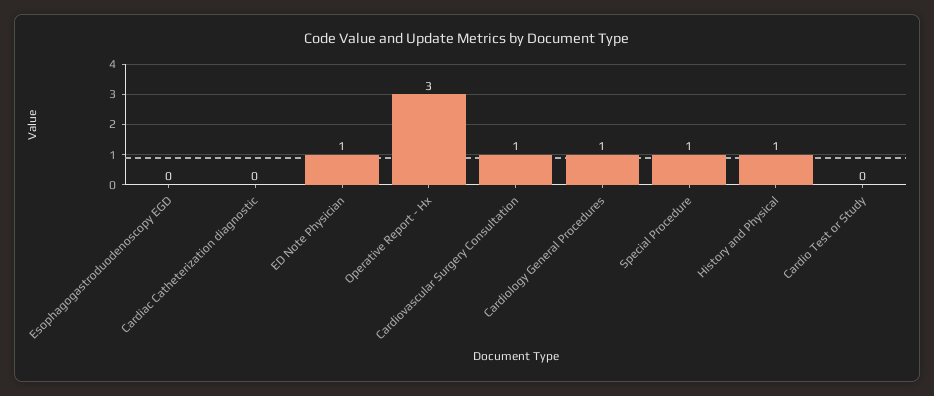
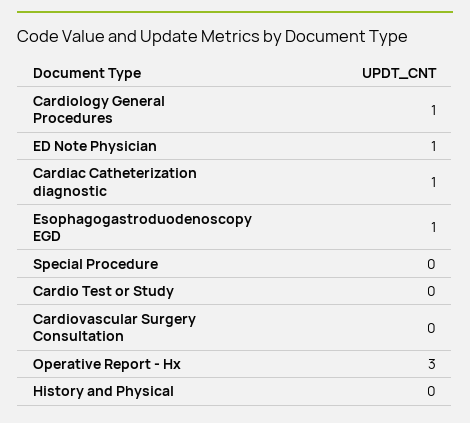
  {
-   "Esophagogastroduodenoscopy EGD": 0,
+   "Esophagogastroduodenoscopy EGD": 1,
-   "Cardiac Catheterization diagnostic": 0,
+   "Cardiac Catheterization diagnostic": 1,
    "ED Note Physician": 1,
    "Operative Report - Hx": 3,
-   "Cardiovascular Surgery Consultation": 1,
+   "Cardiovascular Surgery Consultation": 0,
    "Cardiology General Procedures": 1,
-   "Special Procedure": 1,
+   "Special Procedure": 0,
-   "History and Physical": 1,
+   "History and Physical": 0,
    "Cardio Test or Study": 0
  }

